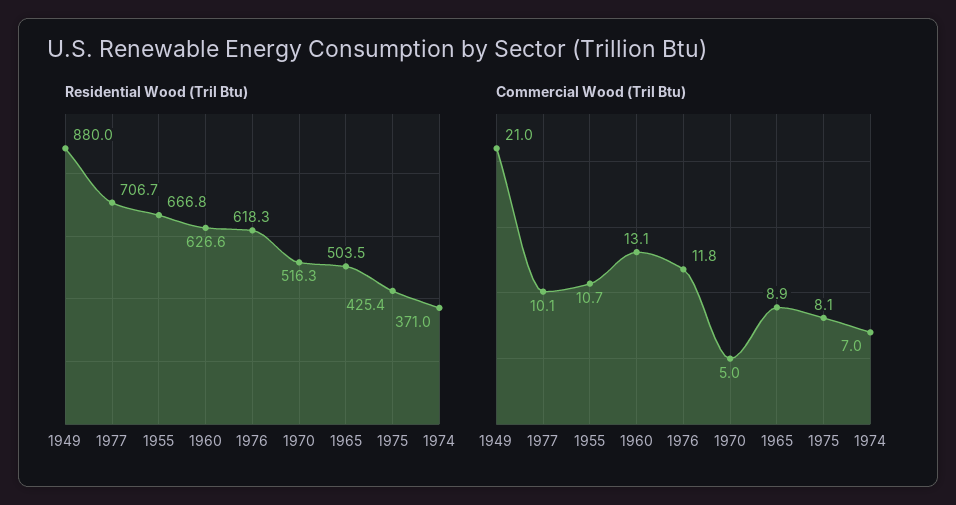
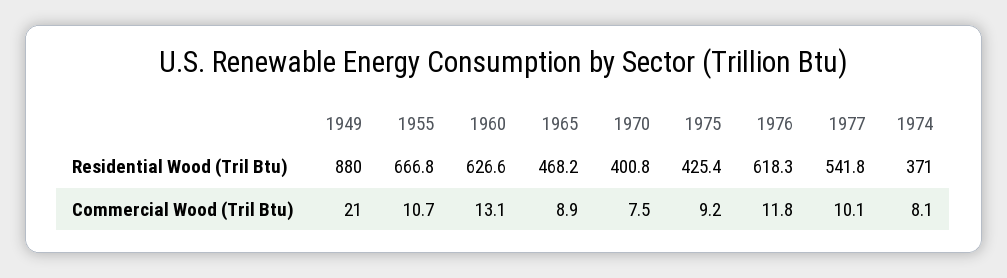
  {
    "Residential Wood (Tril Btu)": {
      "1949": 880,
-     "1977": 706.7,
+     "1977": 541.8,
      "1955": 666.8,
      "1960": 626.6,
      "1976": 618.3,
-     "1970": 516.3,
+     "1970": 400.8,
-     "1965": 503.5,
+     "1965": 468.2,
      "1975": 425.4,
      "1974": 371
    },
    "Commercial Wood (Tril Btu)": {
      "1949": 21,
      "1977": 10.1,
      "1955": 10.7,
      "1960": 13.1,
      "1976": 11.8,
-     "1970": 5,
+     "1970": 7.5,
      "1965": 8.9,
-     "1975": 8.1,
+     "1975": 9.2,
-     "1974": 7
+     "1974": 8.1
    }
  }

